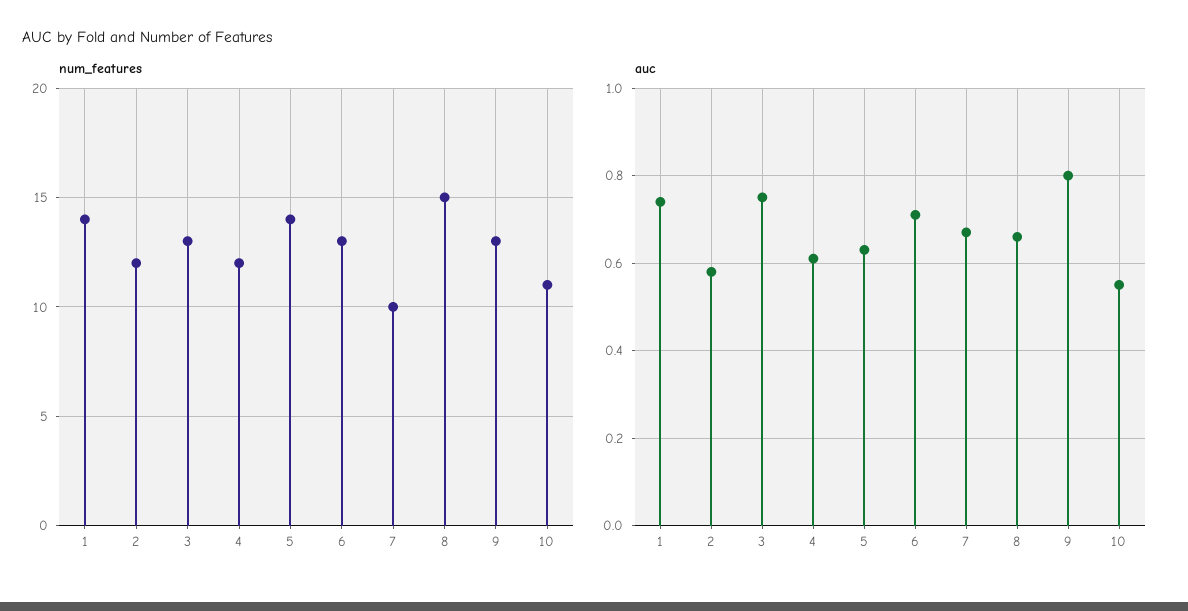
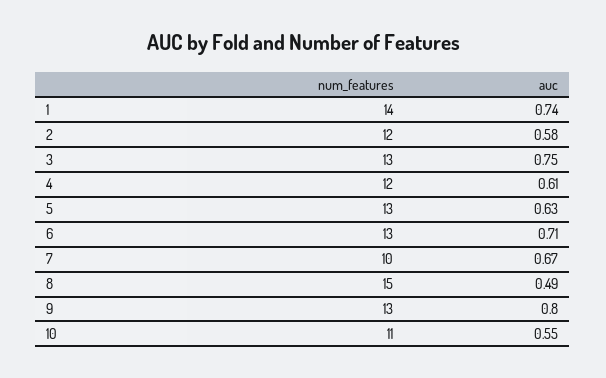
  {
    "num_features": {
      "1": 14,
      "2": 12,
      "3": 13,
      "4": 12,
-     "5": 14,
+     "5": 13,
      "6": 13,
      "7": 10,
      "8": 15,
      "9": 13,
      "10": 11
    },
    "auc": {
      "1": 0.74,
      "2": 0.58,
      "3": 0.75,
      "4": 0.61,
      "5": 0.63,
      "6": 0.71,
      "7": 0.67,
-     "8": 0.65,
+     "8": 0.49,
      "9": 0.8,
      "10": 0.55
    }
  }

